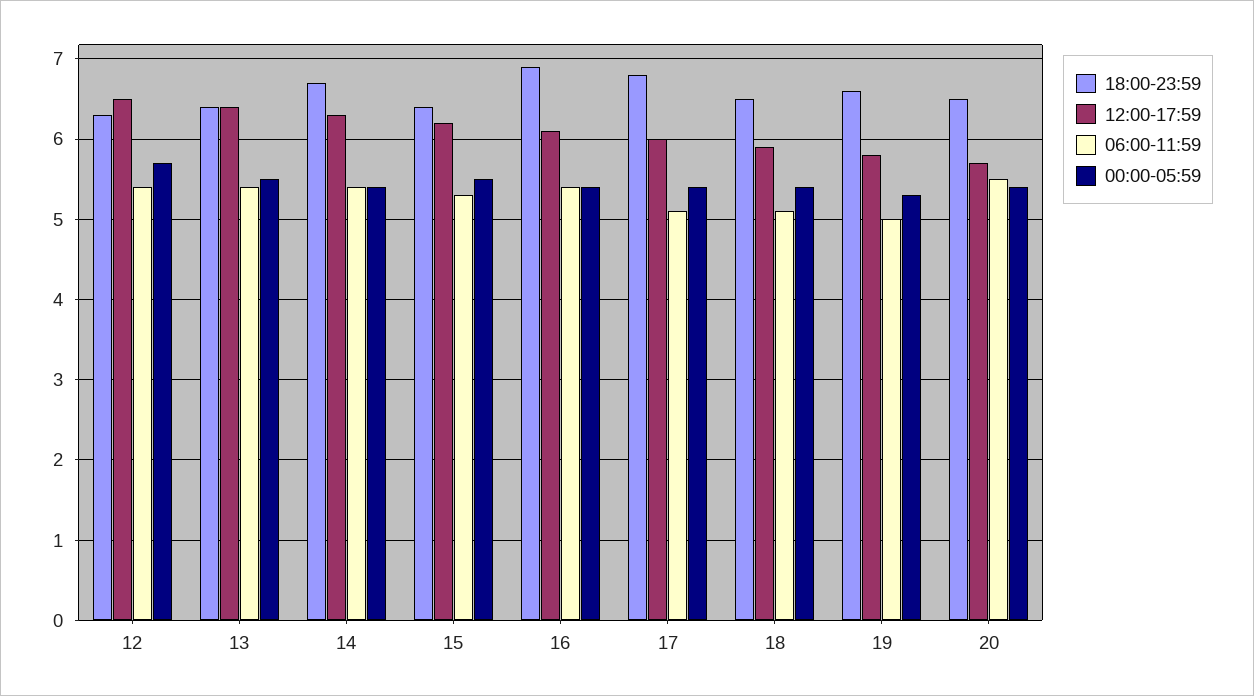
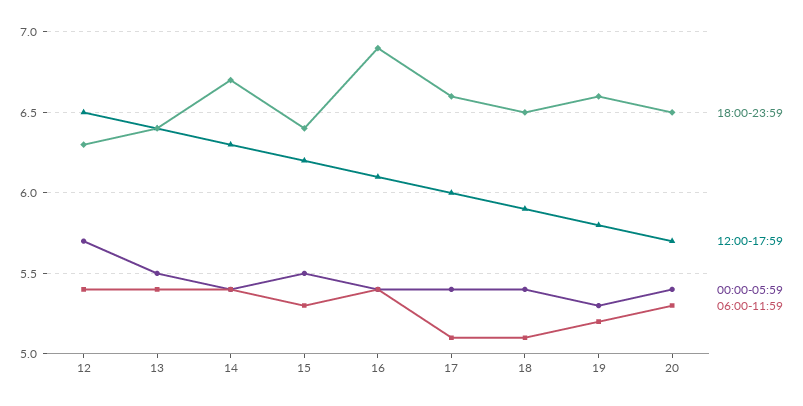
  {
    "18:00-23:59": {
      "12": 6.3,
      "13": 6.4,
      "14": 6.7,
      "15": 6.4,
      "16": 6.9,
-     "17": 6.8,
+     "17": 6.6,
      "18": 6.5,
      "19": 6.6,
      "20": 6.5
    },
    "12:00-17:59": {
      "12": 6.5,
      "13": 6.4,
      "14": 6.3,
      "15": 6.2,
      "16": 6.1,
      "17": 6,
      "18": 5.9,
      "19": 5.8,
      "20": 5.7
    },
    "06:00-11:59": {
      "12": 5.4,
      "13": 5.4,
      "14": 5.4,
      "15": 5.3,
      "16": 5.4,
      "17": 5.1,
      "18": 5.1,
-     "19": 5,
+     "19": 5.2,
-     "20": 5.5
+     "20": 5.3
    },
    "00:00-05:59": {
      "12": 5.7,
      "13": 5.5,
      "14": 5.4,
      "15": 5.5,
      "16": 5.4,
      "17": 5.4,
      "18": 5.4,
      "19": 5.3,
      "20": 5.4
    }
  }

